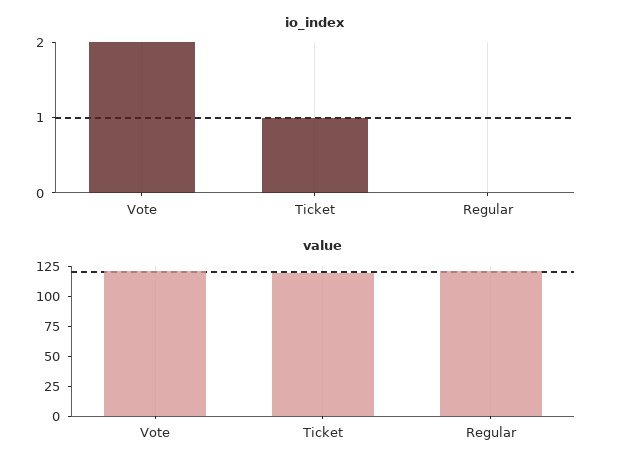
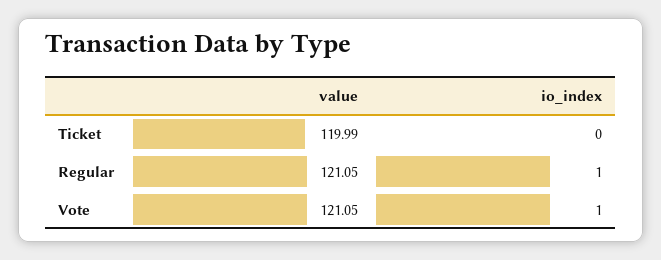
  {
    "io_index": {
-     "Vote": 2,
+     "Vote": 1,
-     "Ticket": 1,
+     "Ticket": 0,
-     "Regular": 0
+     "Regular": 1
    },
    "value": {
      "Vote": 121.05,
      "Ticket": 119.99,
      "Regular": 121.05
    }
  }

